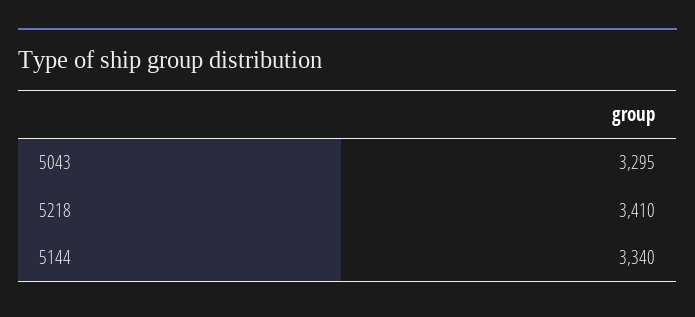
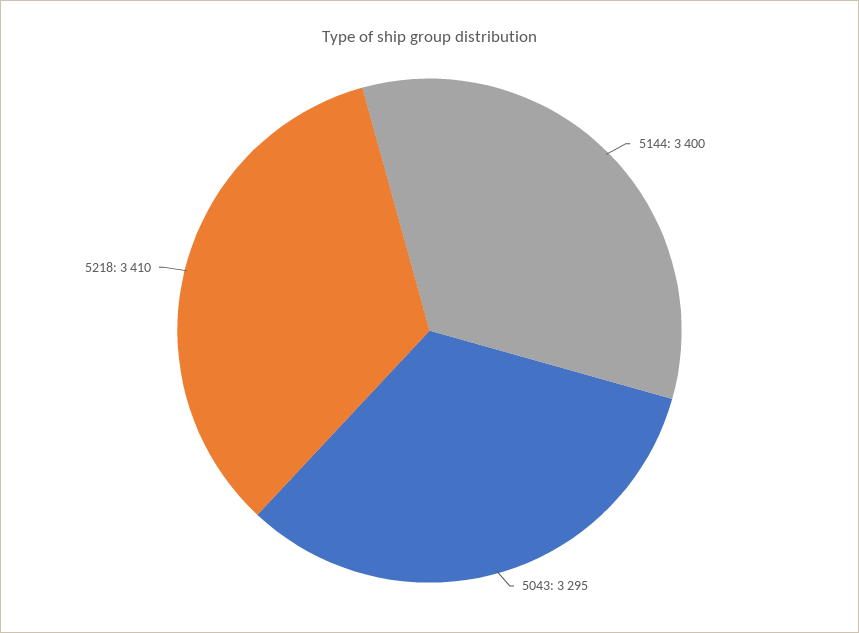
  {
    "5043": 3295,
    "5218": 3410,
-   "5144": 3340
+   "5144": 3400
  }

